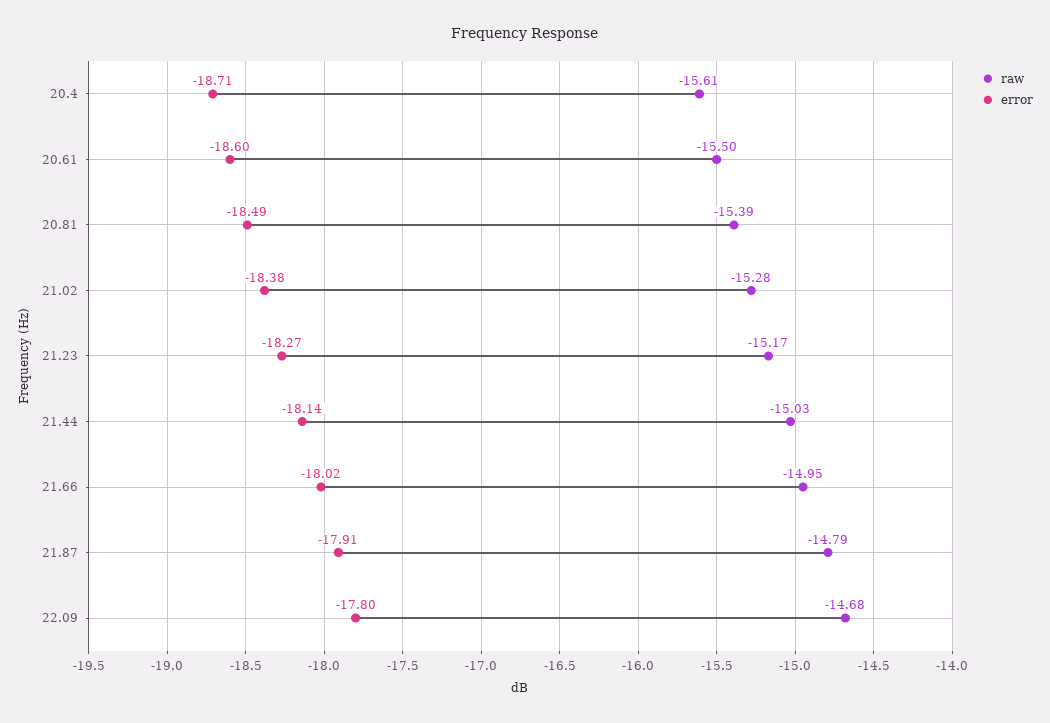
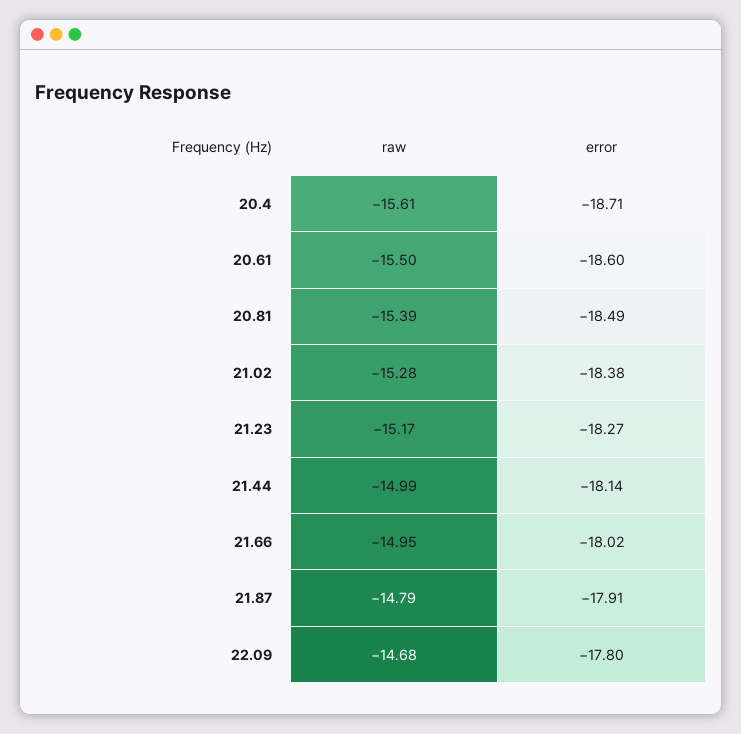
  {
    "raw": {
      "20.4": -15.61,
      "20.61": -15.5,
      "20.81": -15.39,
      "21.02": -15.28,
      "21.23": -15.17,
-     "21.44": -15.03,
+     "21.44": -14.99,
      "21.66": -14.95,
      "21.87": -14.79,
      "22.09": -14.68
    },
    "error": {
      "20.4": -18.71,
      "20.61": -18.6,
      "20.81": -18.49,
      "21.02": -18.38,
      "21.23": -18.27,
      "21.44": -18.14,
      "21.66": -18.02,
      "21.87": -17.91,
      "22.09": -17.8
    }
  }

